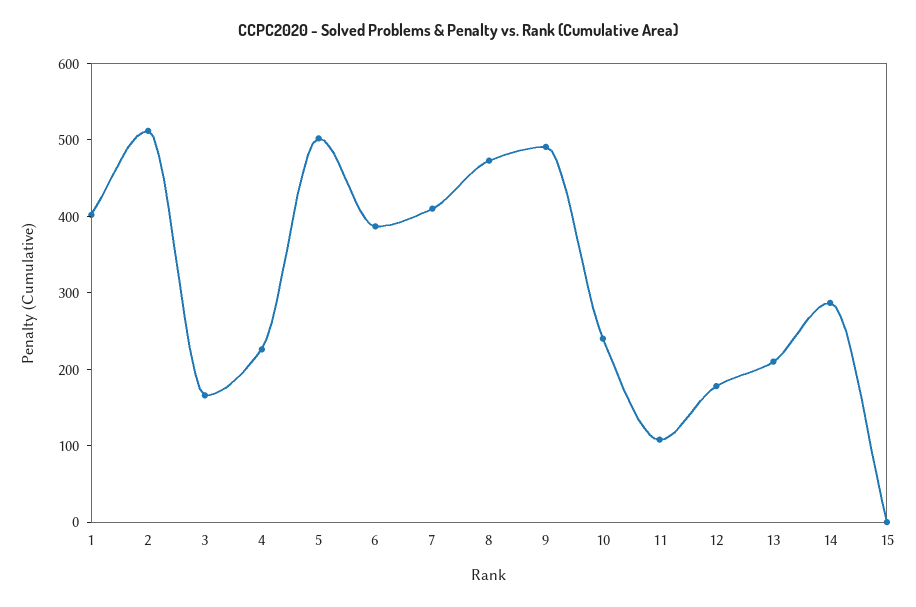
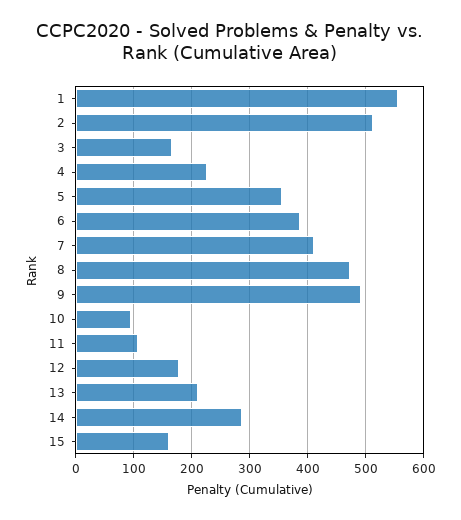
  {
-   "1": 400,
+   "1": 560,
    "2": 520,
    "3": 160,
    "4": 220,
-   "5": 500,
+   "5": 360,
    "6": 380,
    "7": 420,
    "8": 480,
    "9": 500,
-   "10": 240,
+   "10": 100,
    "11": 100,
    "12": 180,
    "13": 220,
    "14": 280,
-   "15": 0
+   "15": 160
  }

